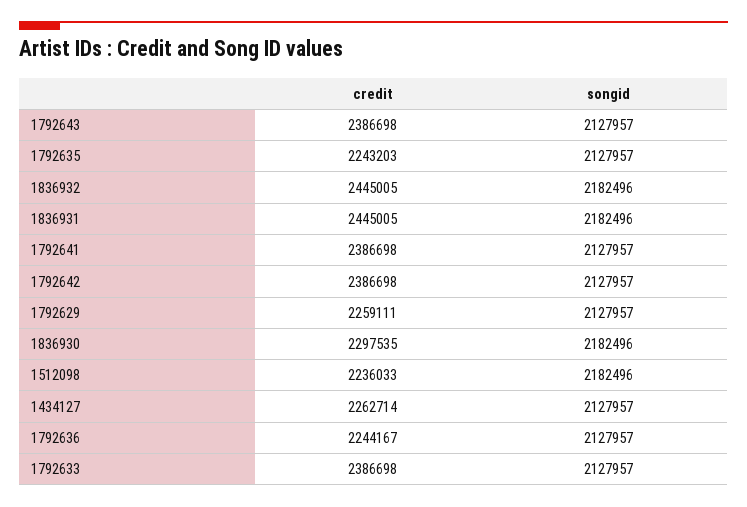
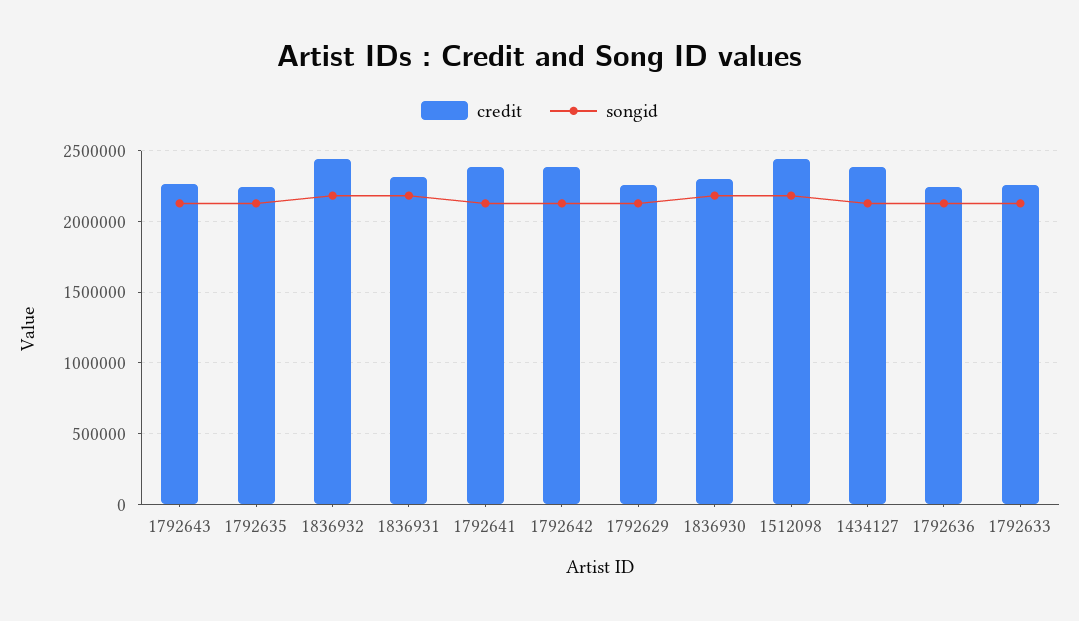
  {
    "credit": {
-     "1792643": 2386698,
+     "1792643": 2250000,
      "1792635": 2243203,
      "1836932": 2445005,
-     "1836931": 2445005,
+     "1836931": 2300000,
      "1792641": 2386698,
      "1792642": 2386698,
      "1792629": 2259111,
      "1836930": 2297535,
-     "1512098": 2236033,
+     "1512098": 2450000,
-     "1434127": 2262714,
+     "1434127": 2400000,
      "1792636": 2244167,
-     "1792633": 2386698
+     "1792633": 2250000
    },
    "songid": {
      "1792643": 2127957,
      "1792635": 2127957,
      "1836932": 2182496,
      "1836931": 2182496,
      "1792641": 2127957,
      "1792642": 2127957,
      "1792629": 2127957,
      "1836930": 2182496,
      "1512098": 2182496,
      "1434127": 2127957,
      "1792636": 2127957,
      "1792633": 2127957
    }
  }

